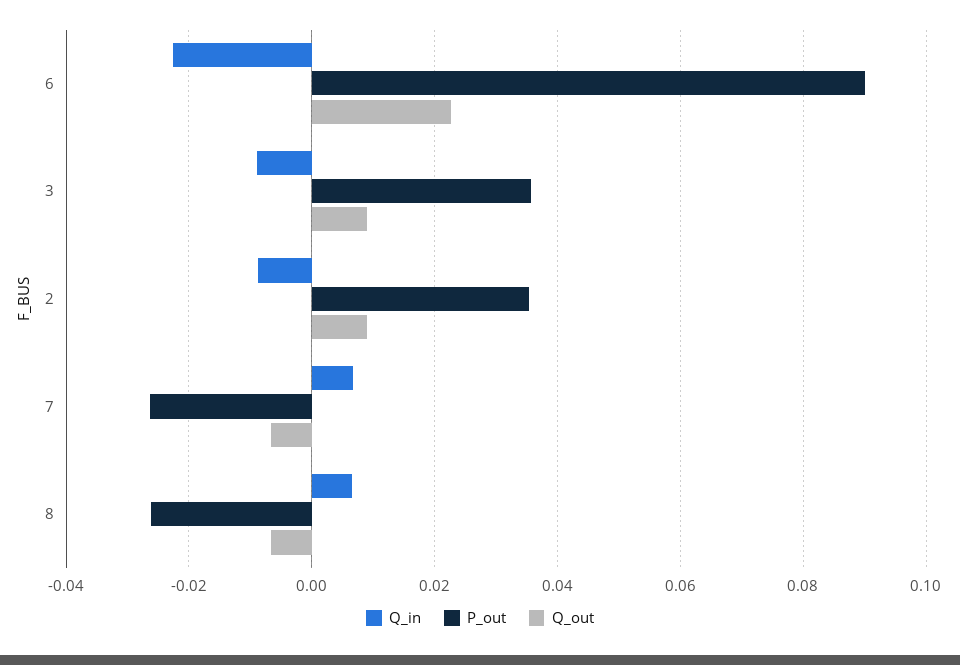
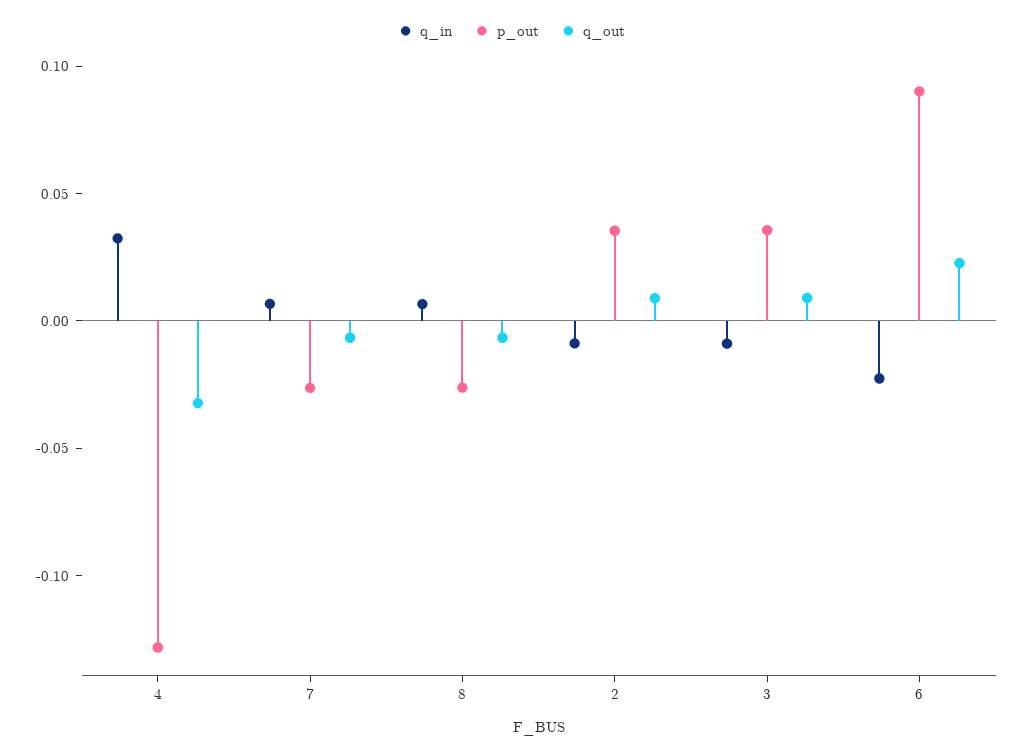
  {
    "Q_in": {
      "6": -0.022,
      "3": -0.008,
      "2": -0.008,
      "7": 0.006,
-     "8": 0.006
+     "8": 0.006,
+     "4": 0.03
    },
    "P_out": {
      "6": 0.09,
      "3": 0.036,
      "2": 0.036,
      "7": -0.026,
-     "8": -0.026
+     "8": -0.026,
+     "4": -0.13
    },
    "Q_out": {
      "6": 0.022,
      "3": 0.01,
      "2": 0.008,
      "7": -0.006,
-     "8": -0.006
+     "8": -0.006,
+     "4": -0.03
    }
  }

